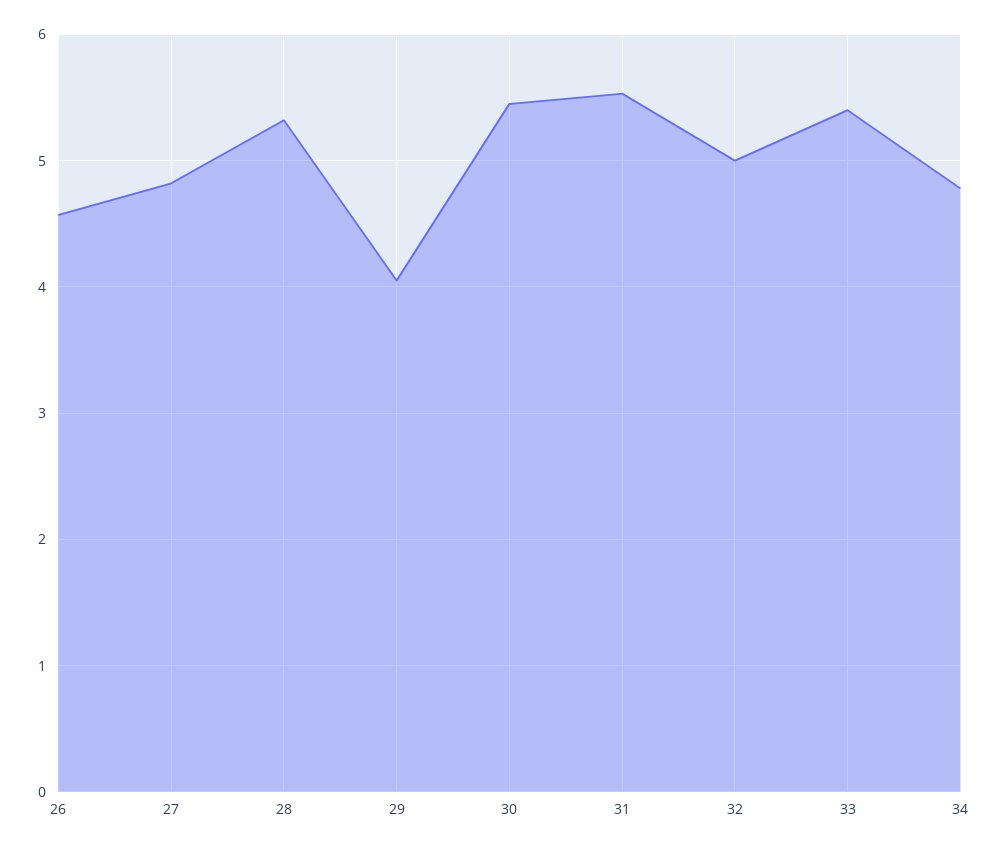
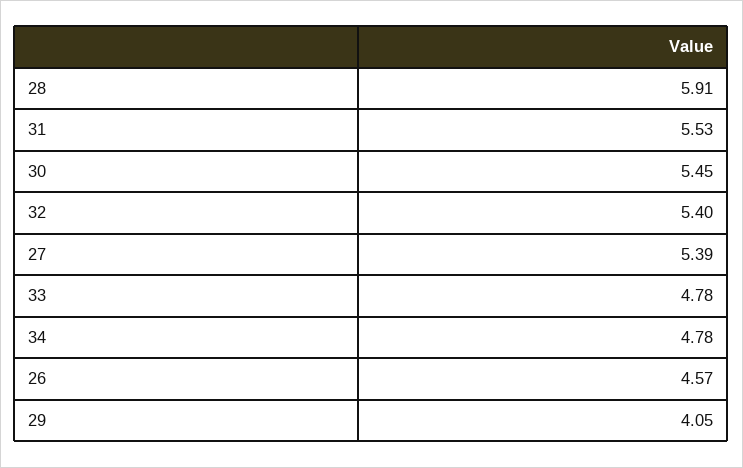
  {
    "26": 4.57,
-   "27": 4.8,
+   "27": 5.39,
-   "28": 5.3,
+   "28": 5.91,
    "29": 4.05,
    "30": 5.45,
    "31": 5.53,
-   "32": 5,
+   "32": 5.4,
-   "33": 5.4,
+   "33": 4.78,
    "34": 4.78
  }

